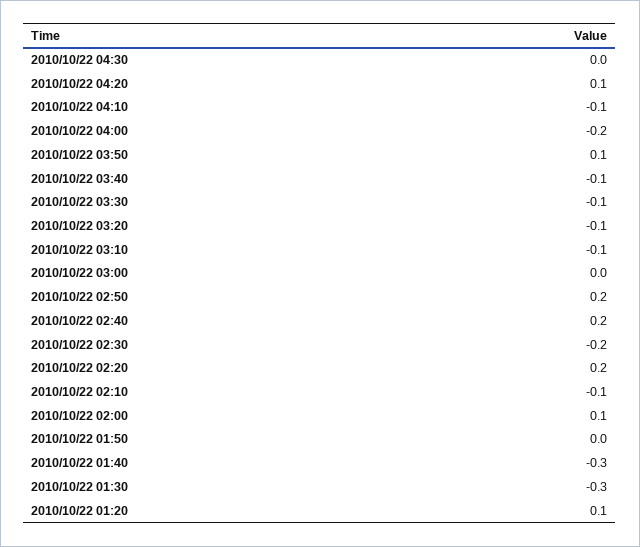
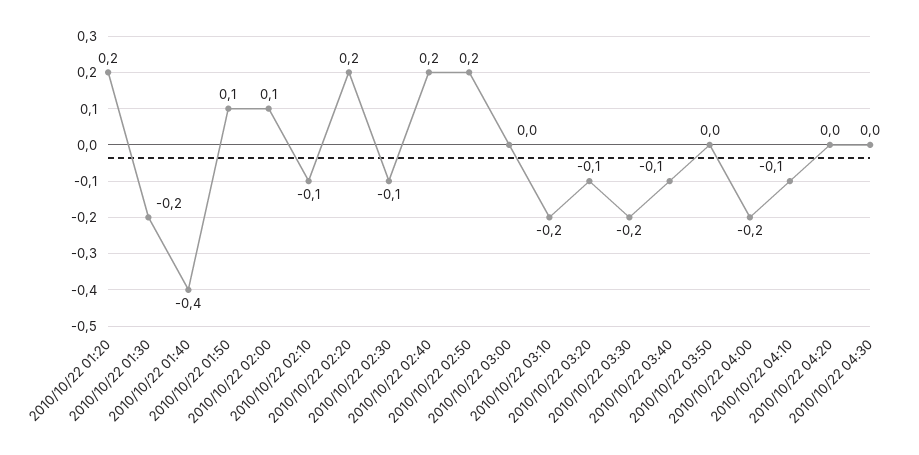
  {
    "2010/10/22 04:30": 0,
-   "2010/10/22 04:20": 0.1,
+   "2010/10/22 04:20": 0,
    "2010/10/22 04:10": -0.1,
    "2010/10/22 04:00": -0.2,
-   "2010/10/22 03:50": 0.1,
+   "2010/10/22 03:50": 0,
    "2010/10/22 03:40": -0.1,
-   "2010/10/22 03:30": -0.1,
+   "2010/10/22 03:30": -0.2,
    "2010/10/22 03:20": -0.1,
-   "2010/10/22 03:10": -0.1,
+   "2010/10/22 03:10": -0.2,
    "2010/10/22 03:00": 0,
    "2010/10/22 02:50": 0.2,
    "2010/10/22 02:40": 0.2,
-   "2010/10/22 02:30": -0.2,
+   "2010/10/22 02:30": -0.1,
    "2010/10/22 02:20": 0.2,
    "2010/10/22 02:10": -0.1,
    "2010/10/22 02:00": 0.1,
-   "2010/10/22 01:50": 0,
+   "2010/10/22 01:50": 0.1,
-   "2010/10/22 01:40": -0.3,
+   "2010/10/22 01:40": -0.4,
-   "2010/10/22 01:30": -0.3,
+   "2010/10/22 01:30": -0.2,
-   "2010/10/22 01:20": 0.1
+   "2010/10/22 01:20": 0.2
  }

